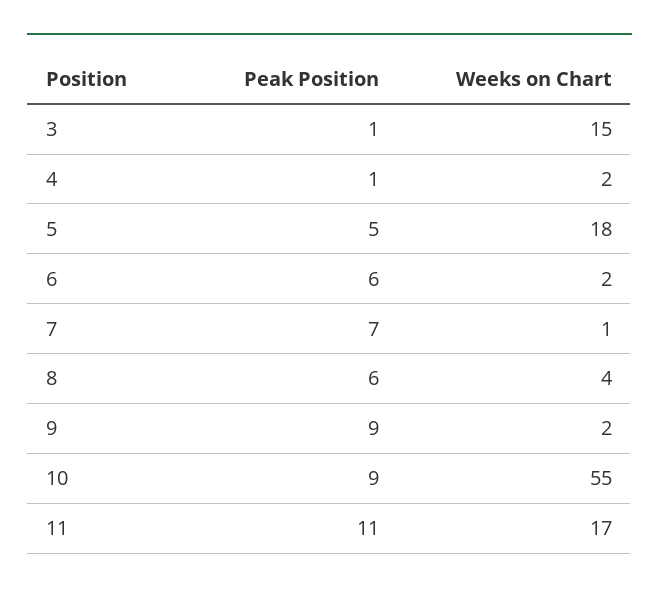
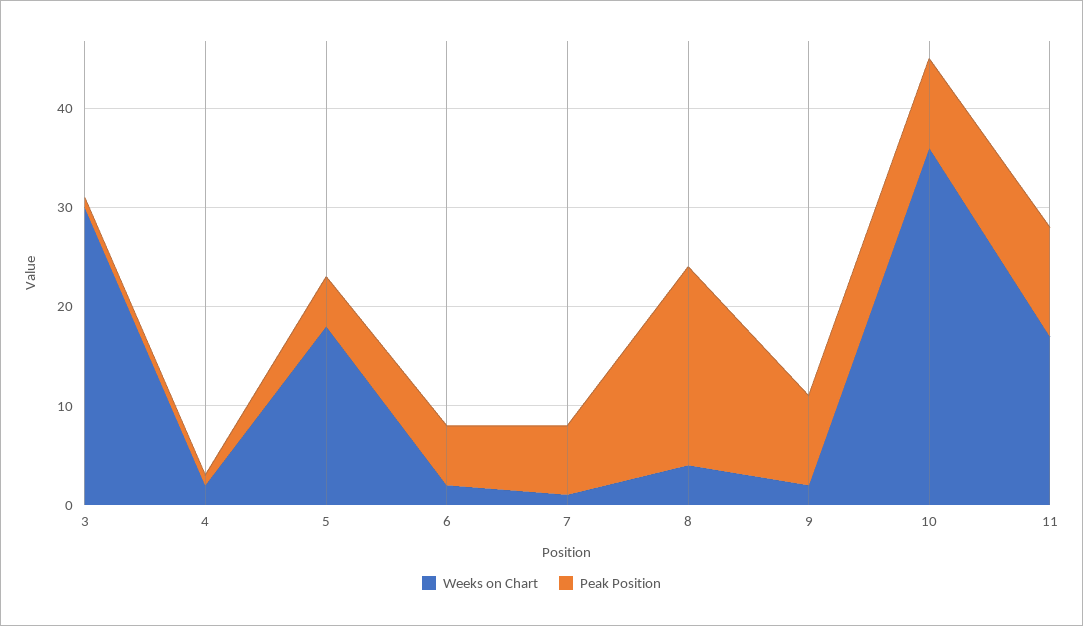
  {
    "Peak Position": {
      "3": 1,
      "4": 1,
      "5": 5,
      "6": 6,
      "7": 7,
-     "8": 6,
+     "8": 20,
      "9": 9,
      "10": 9,
      "11": 11
    },
    "Weeks on Chart": {
-     "3": 15,
+     "3": 30,
      "4": 2,
      "5": 18,
      "6": 2,
      "7": 1,
      "8": 4,
      "9": 2,
-     "10": 55,
+     "10": 36,
      "11": 17
    }
  }

